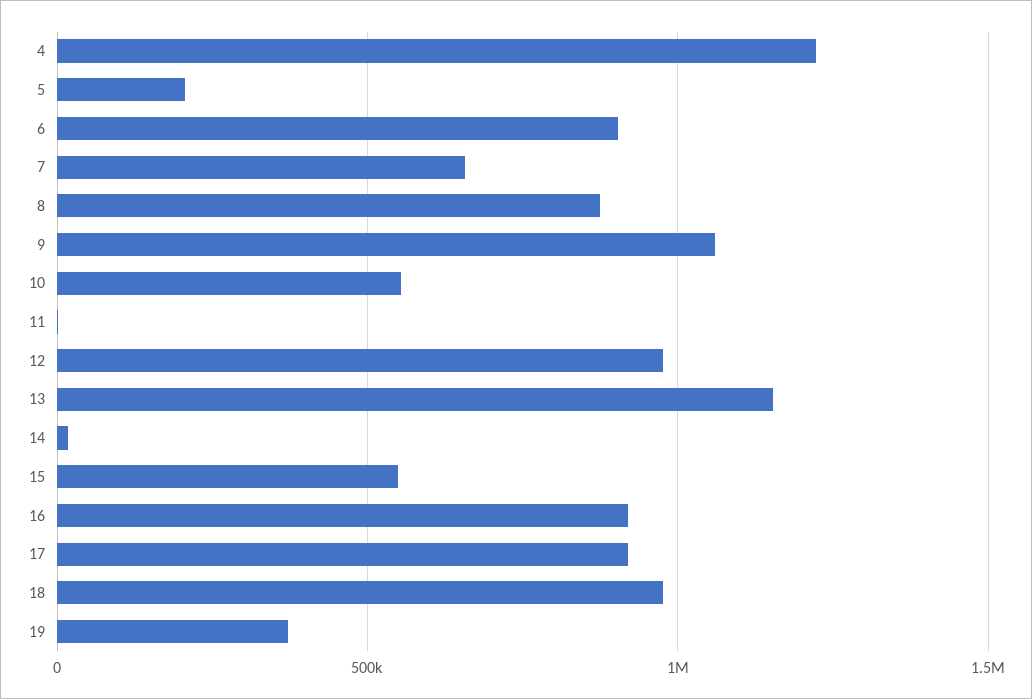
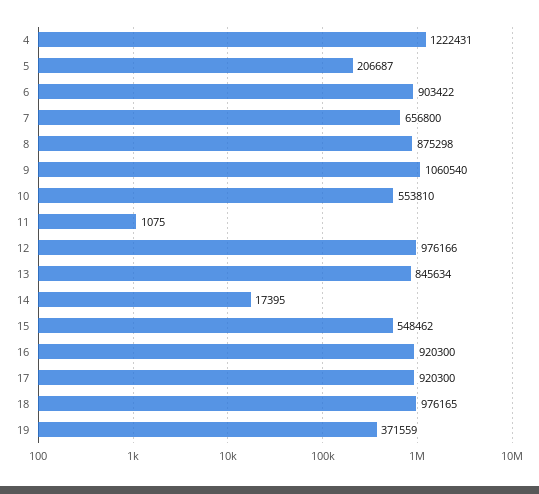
  {
    "4": 1222431,
    "5": 206687,
    "6": 903422,
    "7": 656800,
    "8": 875298,
    "9": 1060540,
    "10": 553810,
    "11": 1075,
    "12": 976166,
-   "13": 1150000,
+   "13": 845634,
    "14": 17395,
    "15": 548462,
    "16": 920300,
    "17": 920300,
    "18": 976165,
    "19": 371559
  }

